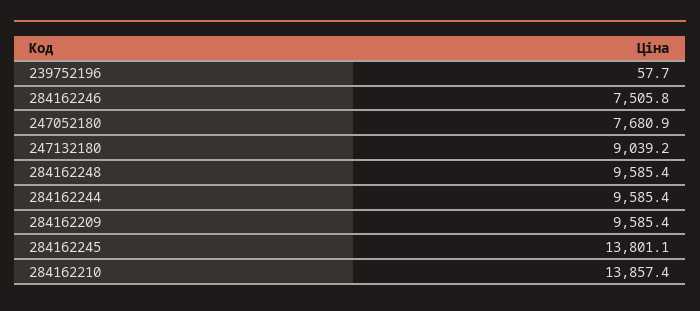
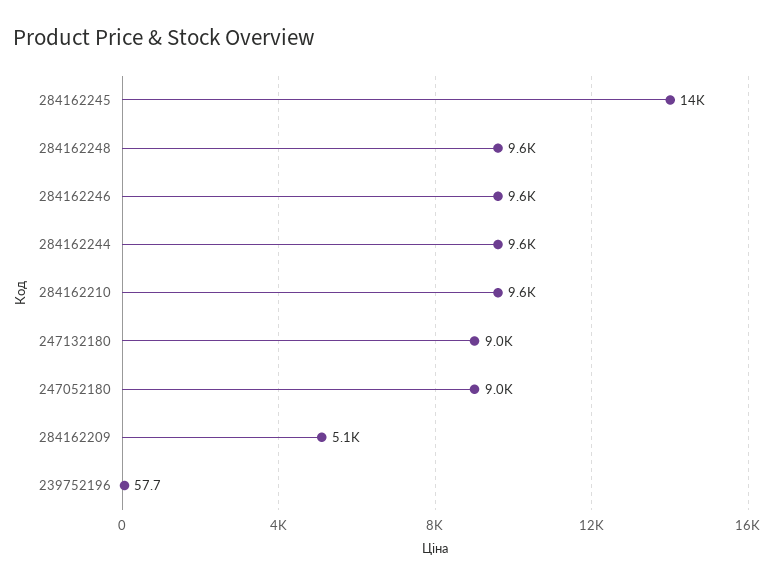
  {
    "239752196": 57.7,
-   "284162246": 7505.8,
+   "284162246": 9600,
-   "247052180": 7680.9,
+   "247052180": 9000,
    "247132180": 9039.2,
    "284162248": 9585.4,
    "284162244": 9585.4,
-   "284162209": 9585.4,
+   "284162209": 5100,
    "284162245": 13801.1,
-   "284162210": 13857.4
+   "284162210": 9600
  }

